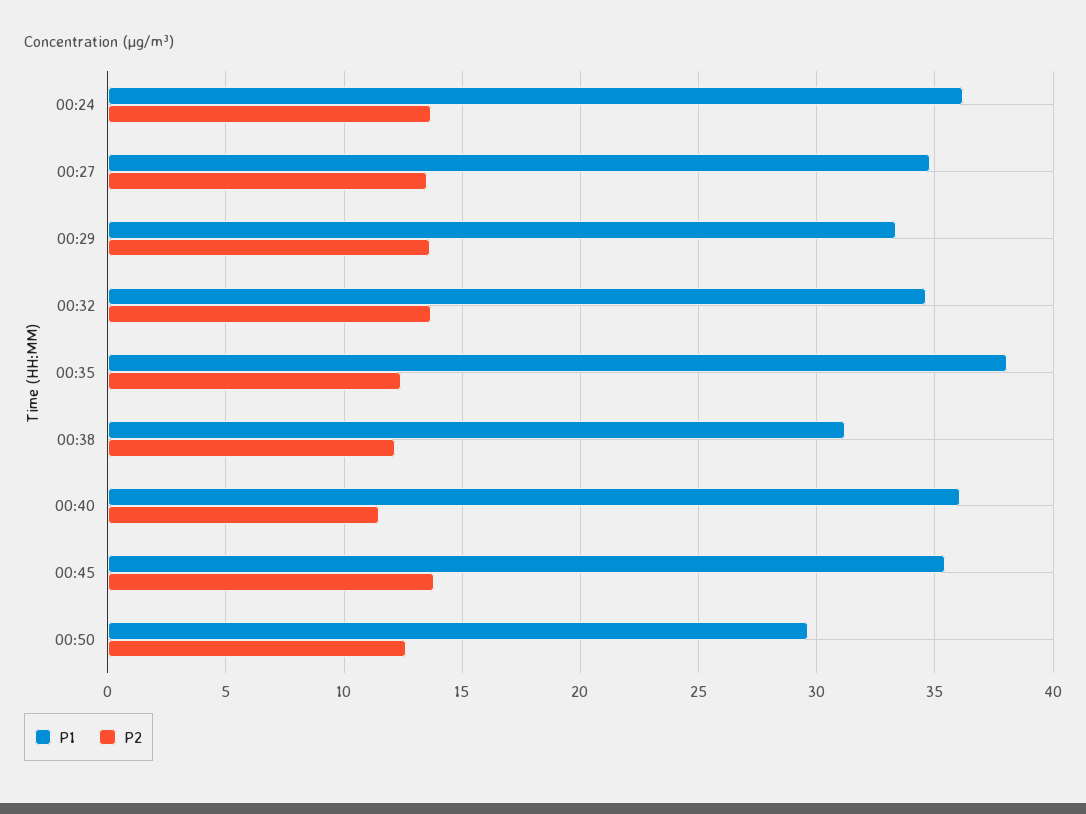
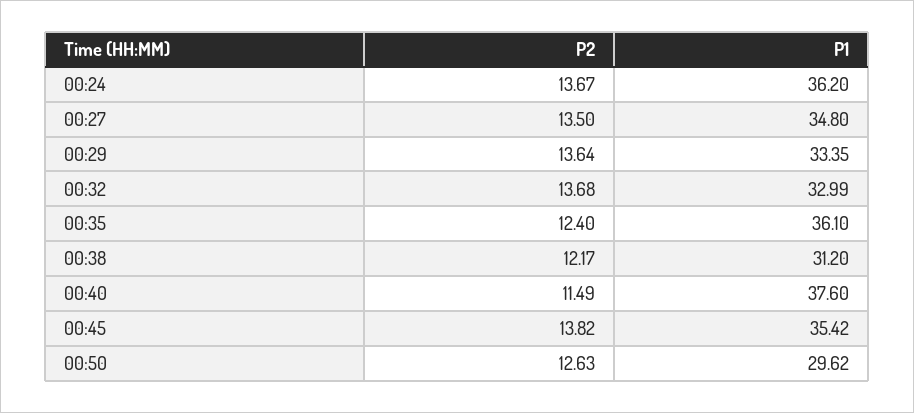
  {
    "P1": {
      "00:24": 36.2,
      "00:27": 34.8,
      "00:29": 33.35,
-     "00:32": 34.5,
+     "00:32": 32.99,
-     "00:35": 38,
+     "00:35": 36.1,
      "00:38": 31.2,
-     "00:40": 36,
+     "00:40": 37.6,
      "00:45": 35.42,
      "00:50": 29.62
    },
    "P2": {
      "00:24": 13.67,
      "00:27": 13.5,
      "00:29": 13.64,
      "00:32": 13.68,
      "00:35": 12.4,
      "00:38": 12.17,
      "00:40": 11.49,
      "00:45": 13.82,
      "00:50": 12.63
    }
  }

